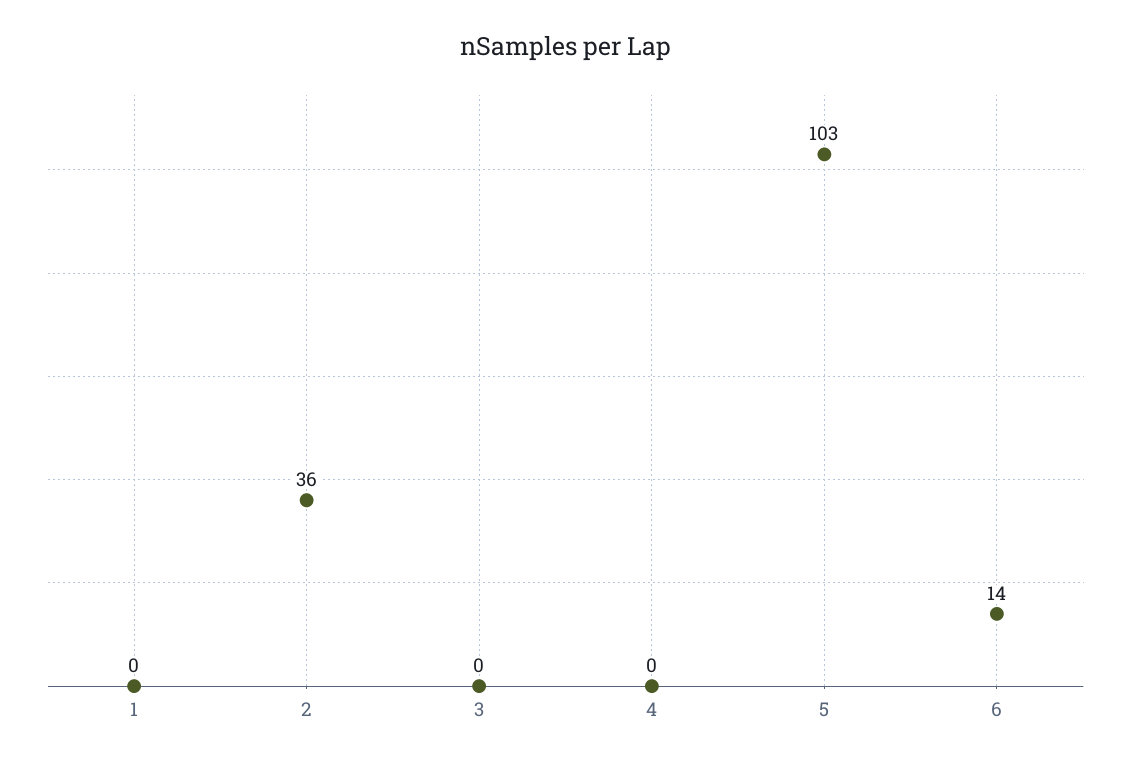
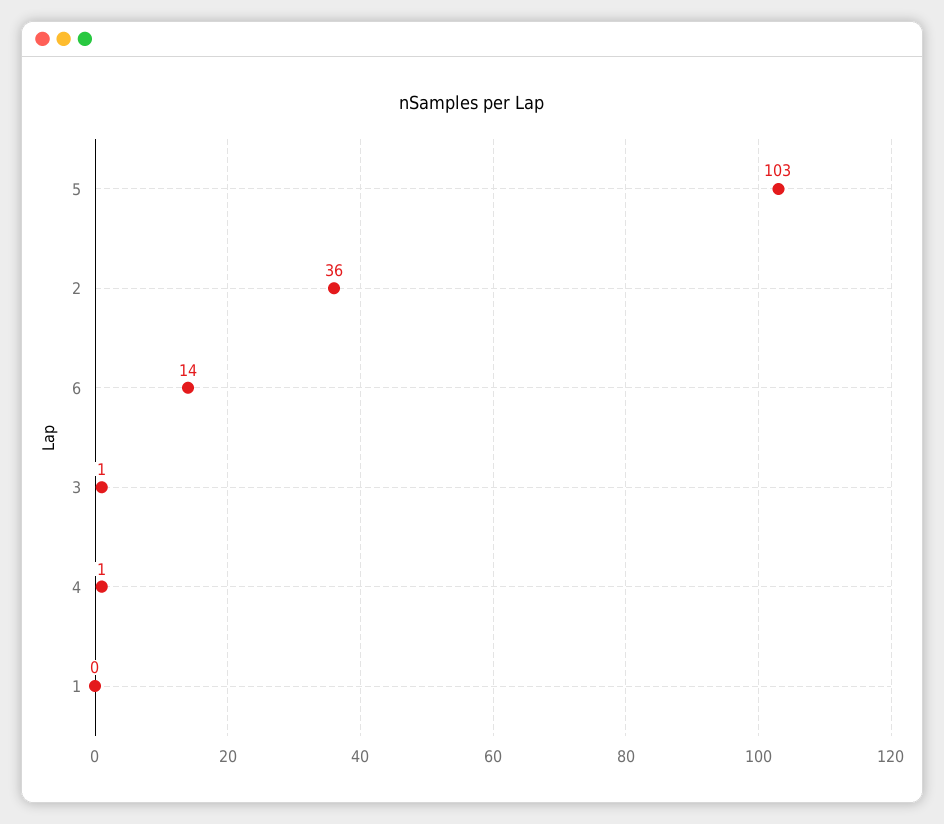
  {
    "1": 0,
    "2": 36,
-   "3": 0,
+   "3": 1,
-   "4": 0,
+   "4": 1,
    "5": 103,
    "6": 14
  }

